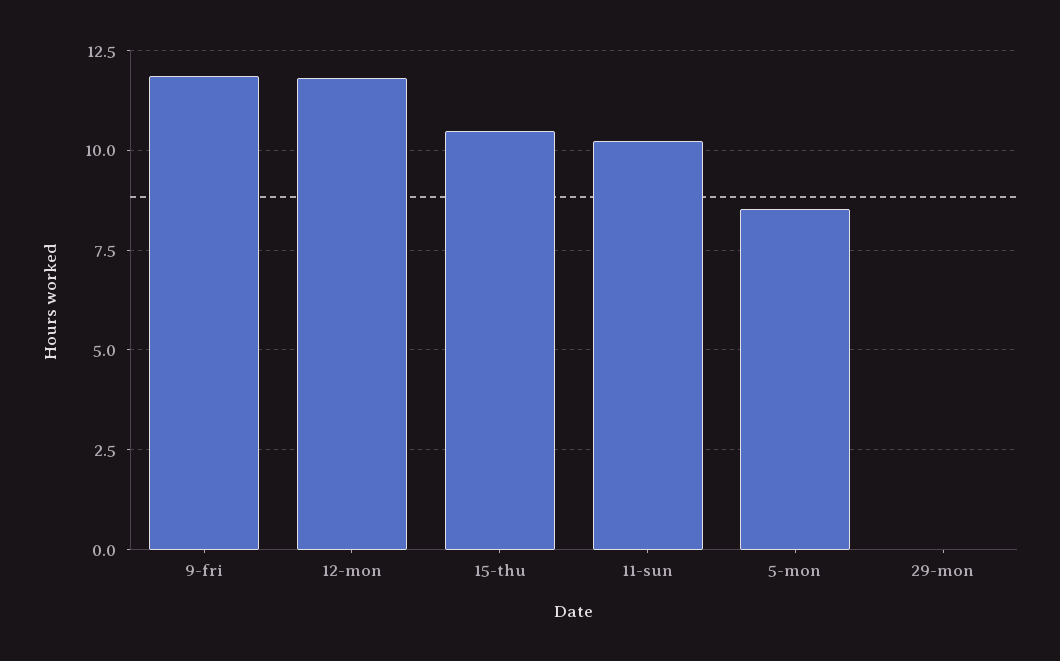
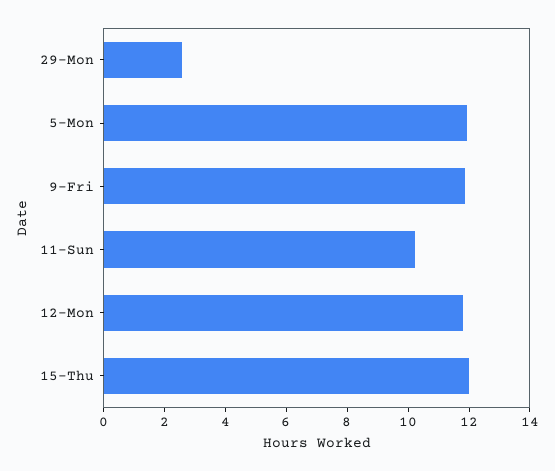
  {
    "9-fri": 11.75,
    "12-mon": 11.75,
-   "15-thu": 10.5,
+   "15-thu": 12,
    "11-sun": 10.25,
-   "5-mon": 8.5,
+   "5-mon": 12,
-   "29-mon": 0
+   "29-mon": 2.5
  }

